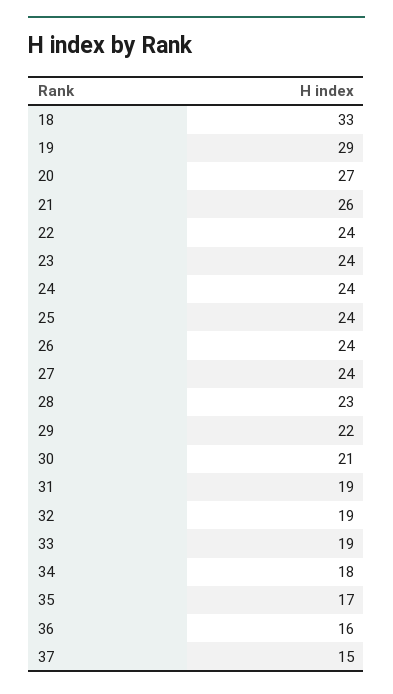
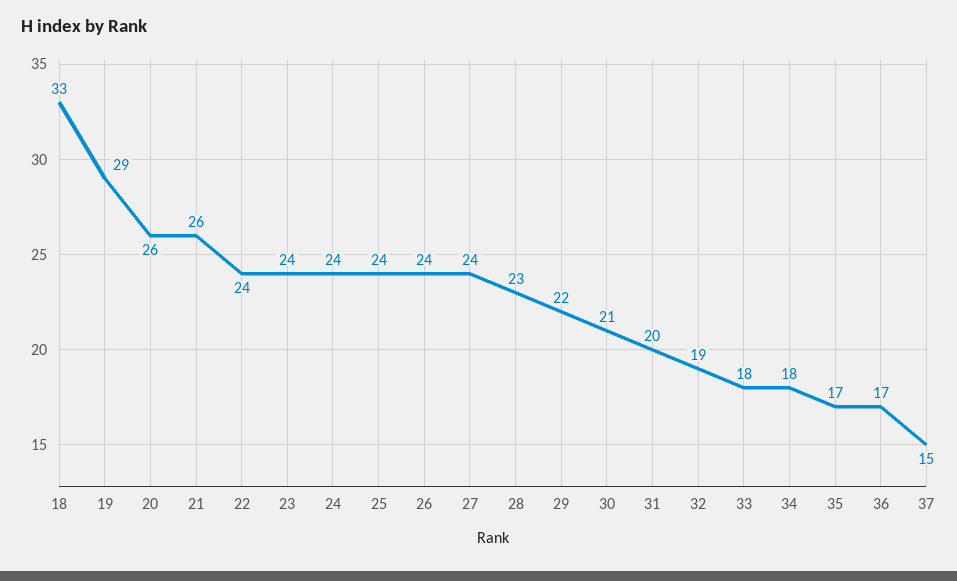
  {
    "18": 33,
    "19": 29,
-   "20": 27,
+   "20": 26,
    "21": 26,
    "22": 24,
    "23": 24,
    "24": 24,
    "25": 24,
    "26": 24,
    "27": 24,
    "28": 23,
    "29": 22,
    "30": 21,
-   "31": 19,
+   "31": 20,
    "32": 19,
-   "33": 19,
+   "33": 18,
    "34": 18,
    "35": 17,
-   "36": 16,
+   "36": 17,
    "37": 15
  }

